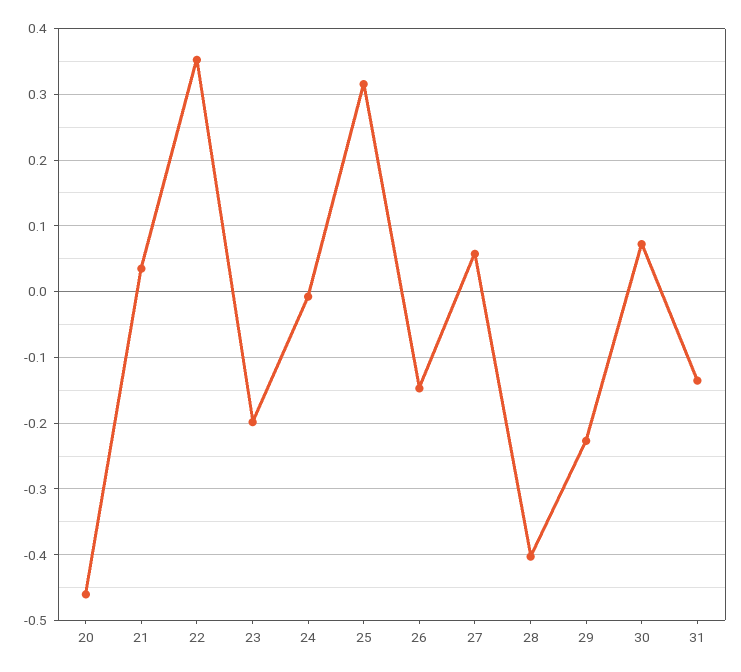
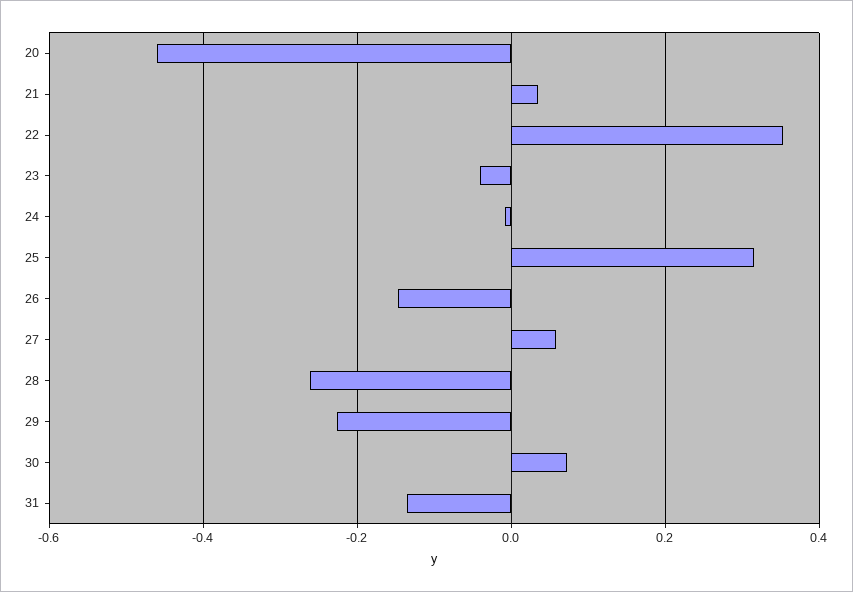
  {
    "20": -0.46,
    "21": 0.03,
    "22": 0.35,
-   "23": -0.2,
+   "23": -0.04,
    "24": -0.01,
    "25": 0.32,
    "26": -0.15,
    "27": 0.06,
-   "28": -0.4,
+   "28": -0.26,
    "29": -0.23,
    "30": 0.07,
    "31": -0.14
  }

